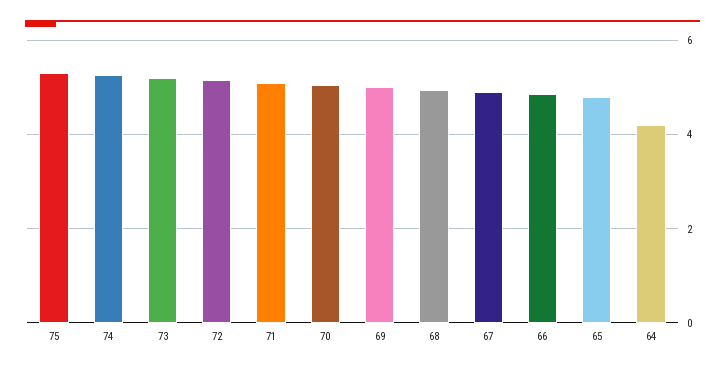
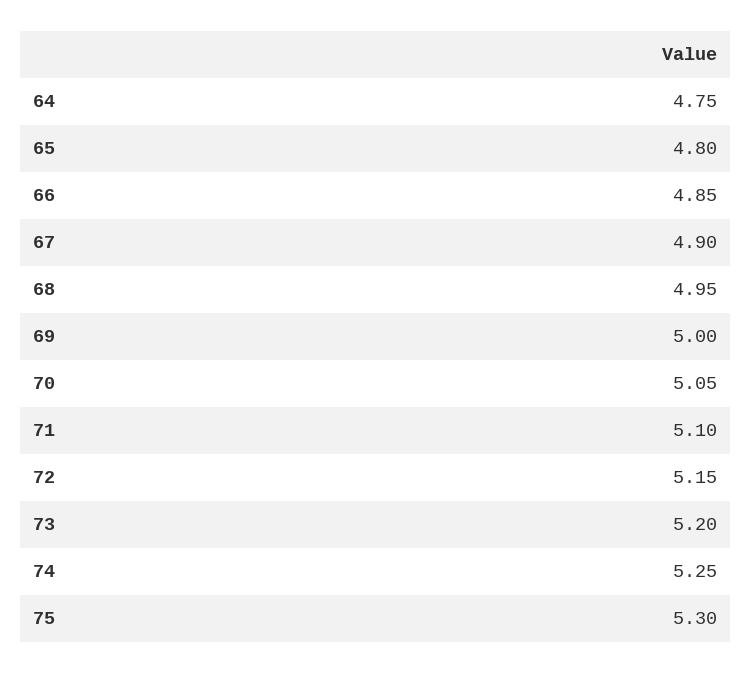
  {
    "75": 5.3,
    "74": 5.25,
    "73": 5.2,
    "72": 5.15,
    "71": 5.1,
    "70": 5.05,
    "69": 5,
    "68": 4.95,
    "67": 4.9,
    "66": 4.85,
    "65": 4.8,
-   "64": 4.2
+   "64": 4.75
  }

